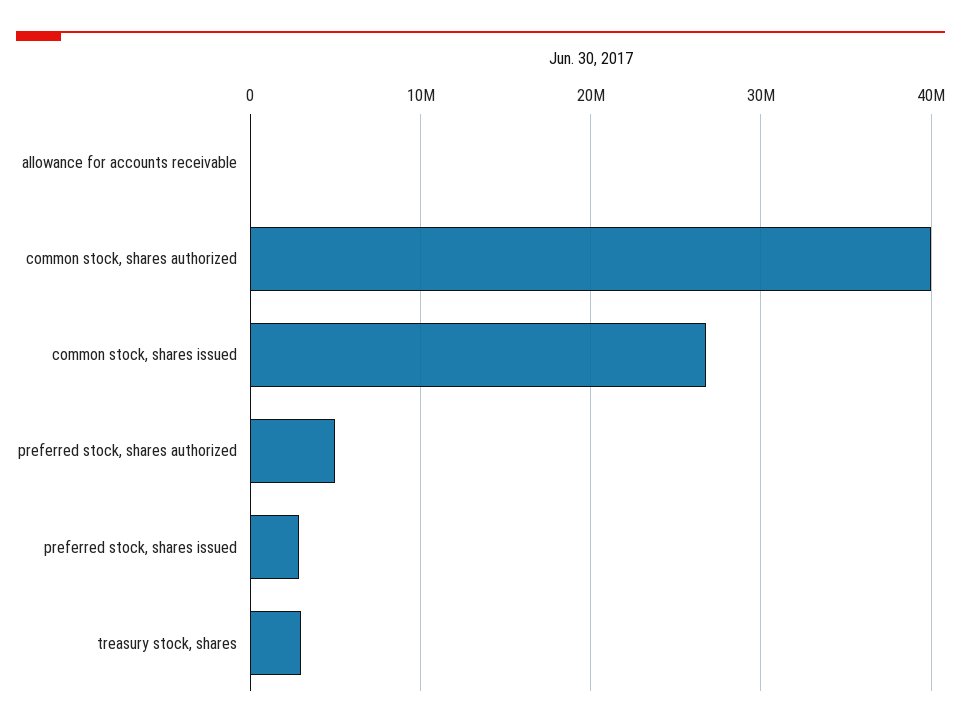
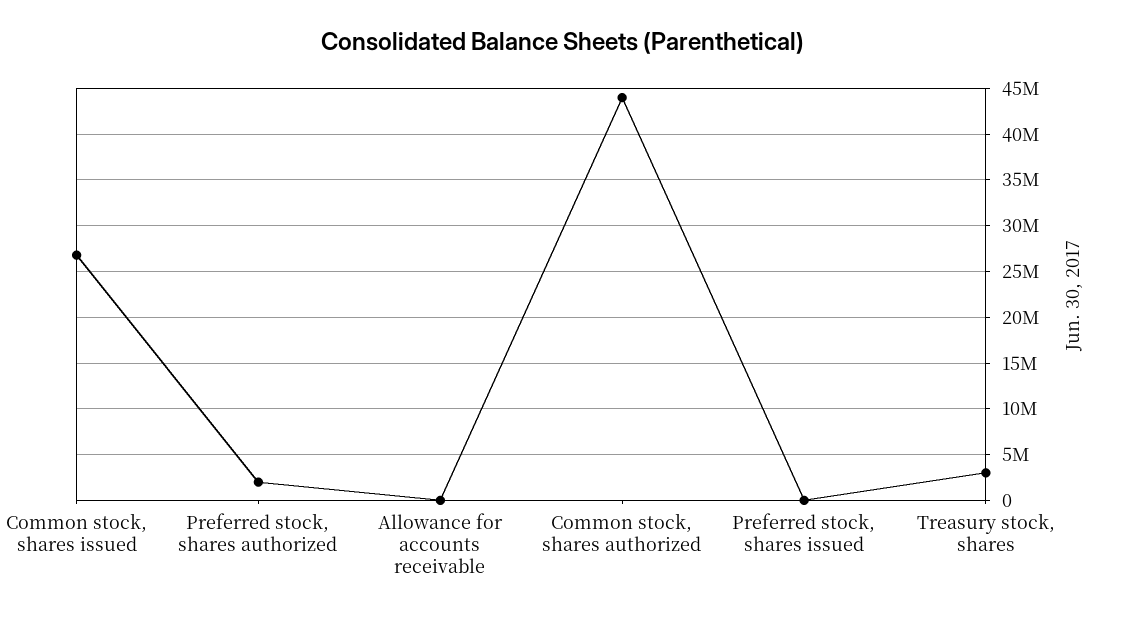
  {
    "allowance for accounts receivable": 0,
-   "common stock, shares authorized": 40000000,
+   "common stock, shares authorized": 44000000,
    "common stock, shares issued": 27000000,
-   "preferred stock, shares authorized": 5000000,
+   "preferred stock, shares authorized": 2000000,
-   "preferred stock, shares issued": 3000000,
+   "preferred stock, shares issued": 0,
    "treasury stock, shares": 3000000
  }

